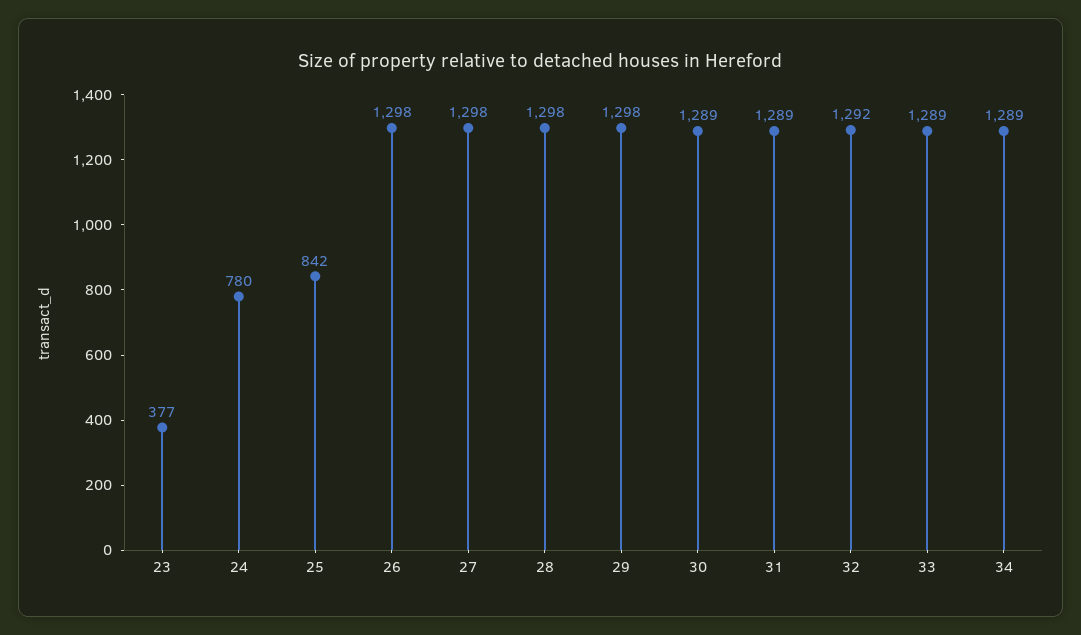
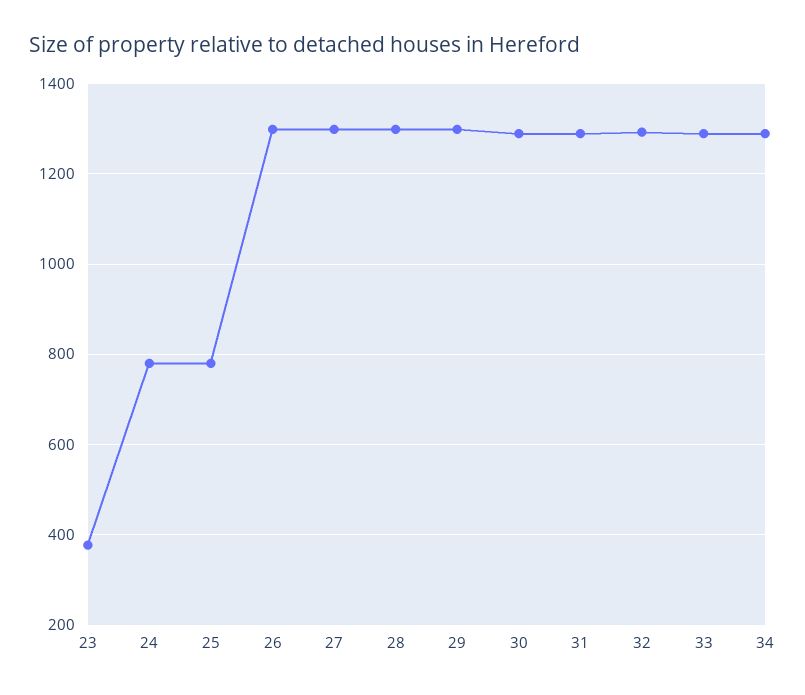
  {
    "23": 377,
    "24": 780,
-   "25": 842,
+   "25": 780,
    "26": 1298,
    "27": 1298,
    "28": 1298,
    "29": 1298,
    "30": 1289,
    "31": 1289,
    "32": 1292,
    "33": 1289,
    "34": 1289
  }

